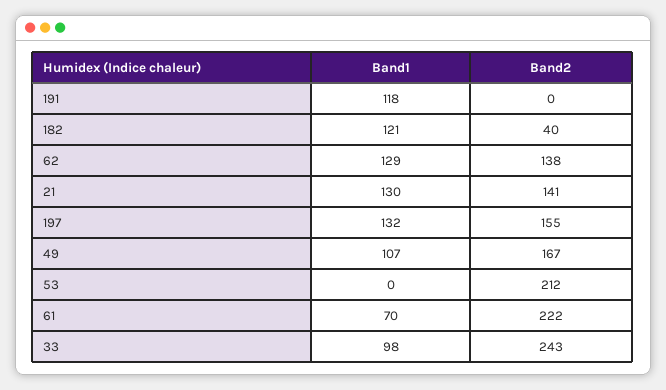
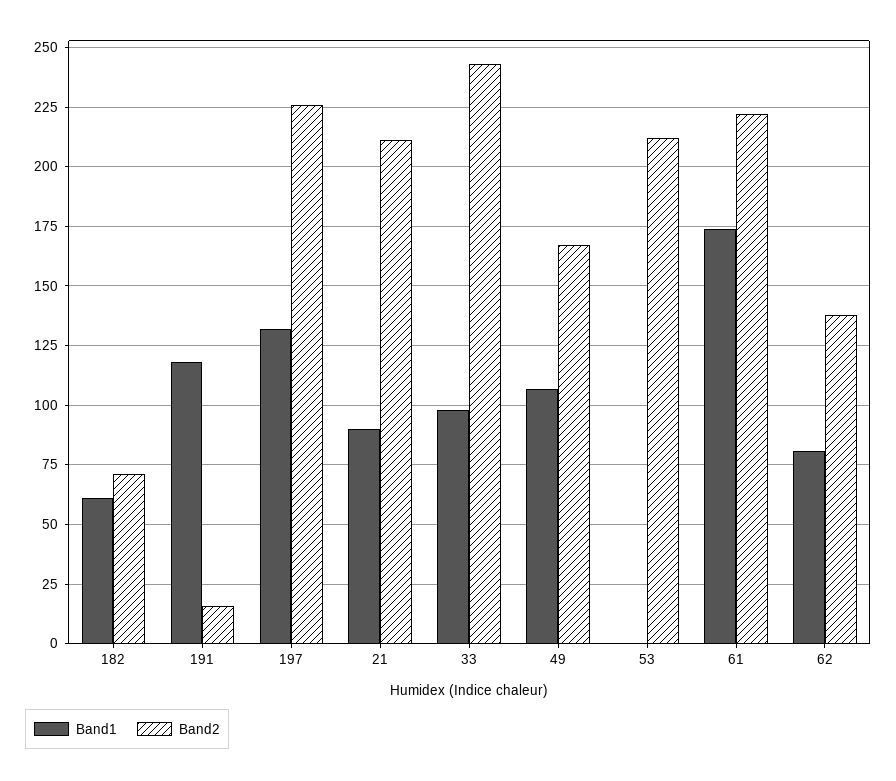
  {
    "Band1": {
      "191": 118,
-     "182": 121,
+     "182": 60,
-     "62": 129,
+     "62": 80,
-     "21": 130,
+     "21": 90,
      "197": 132,
      "49": 107,
      "53": 0,
-     "61": 70,
+     "61": 175,
      "33": 98
    },
    "Band2": {
-     "191": 0,
+     "191": 15,
-     "182": 40,
+     "182": 70,
      "62": 138,
-     "21": 141,
+     "21": 210,
-     "197": 155,
+     "197": 225,
      "49": 167,
      "53": 212,
      "61": 222,
      "33": 243
    }
  }

